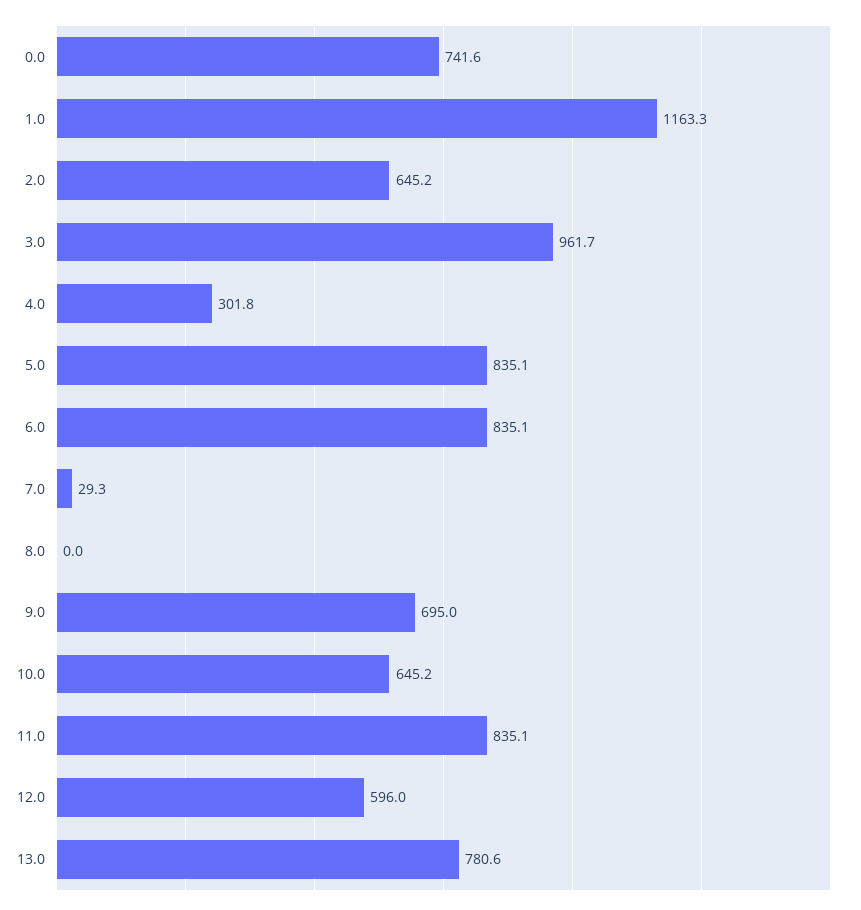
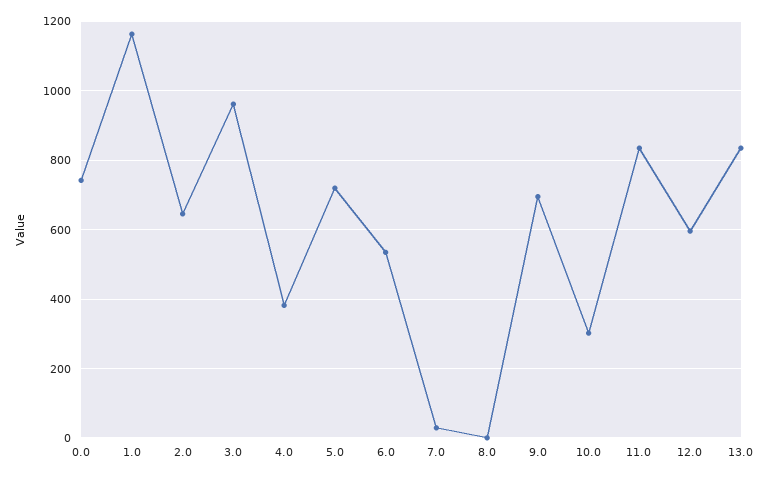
  {
    "0.0": 741.6,
    "1.0": 1163.3,
    "2.0": 645.2,
    "3.0": 961.7,
-   "4.0": 301.8,
+   "4.0": 380,
-   "5.0": 835.1,
+   "5.0": 720,
-   "6.0": 835.1,
+   "6.0": 540,
    "7.0": 29.3,
    "8.0": 0,
    "9.0": 695,
-   "10.0": 645.2,
+   "10.0": 300,
    "11.0": 835.1,
    "12.0": 596,
-   "13.0": 780.6
+   "13.0": 840
  }

